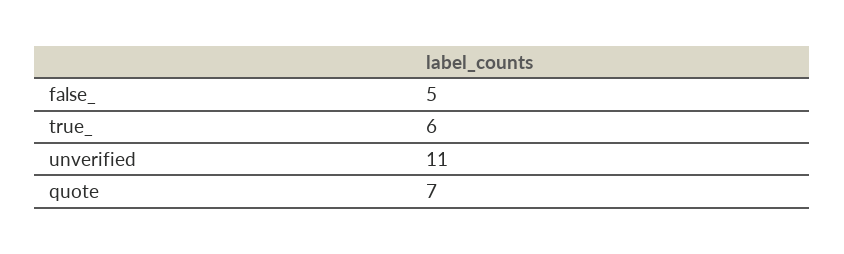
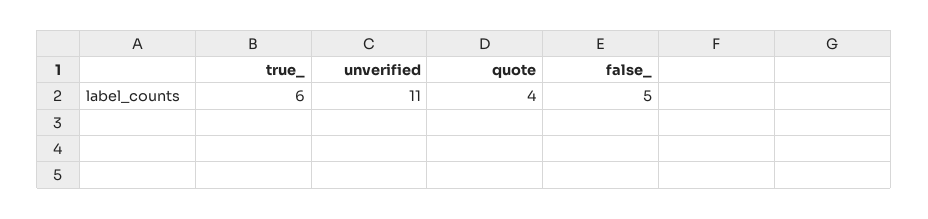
  {
    "false_": 5,
    "true_": 6,
    "unverified": 11,
-   "quote": 7
+   "quote": 4
  }

